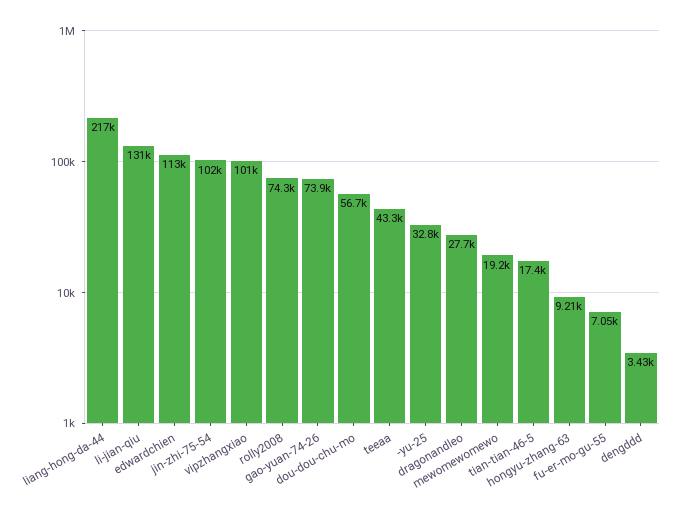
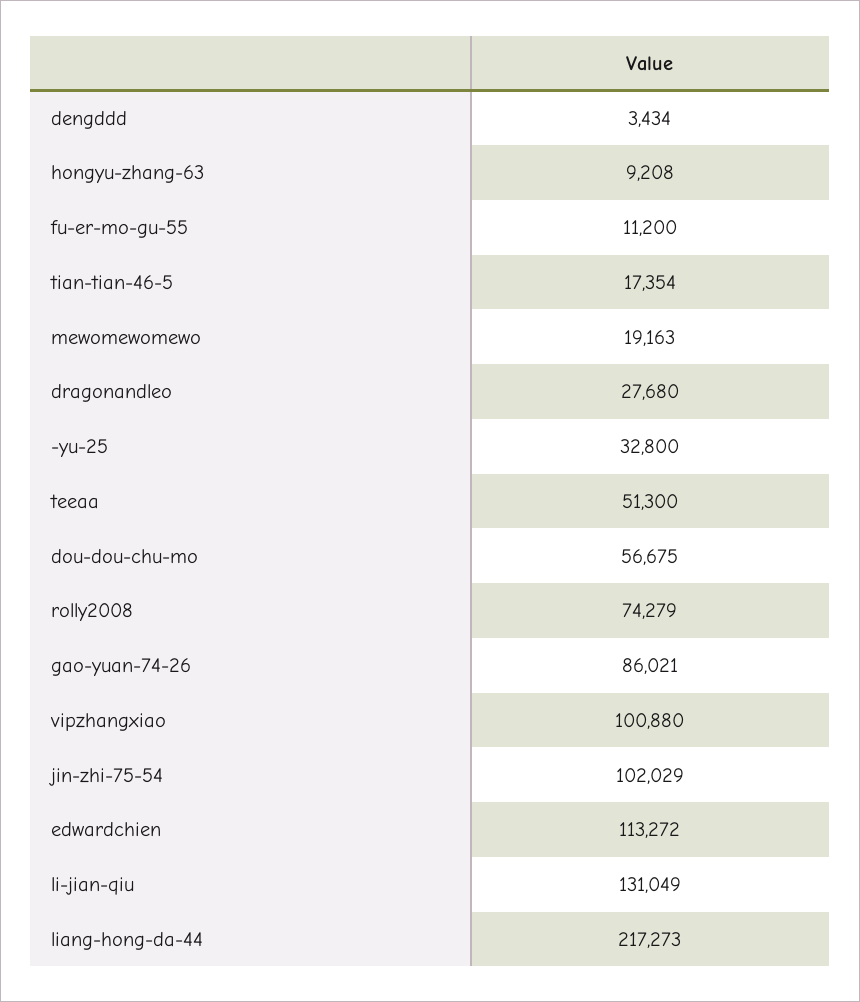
  {
    "liang-hong-da-44": 217273,
    "li-jian-qiu": 131049,
    "edwardchien": 113272,
    "jin-zhi-75-54": 102029,
    "vipzhangxiao": 100880,
    "rolly2008": 74279,
-   "gao-yuan-74-26": 73900,
+   "gao-yuan-74-26": 86021,
    "dou-dou-chu-mo": 56675,
-   "teeaa": 43300,
+   "teeaa": 51300,
    "-yu-25": 32800,
    "dragonandleo": 27680,
    "mewomewomewo": 19163,
    "tian-tian-46-5": 17354,
    "hongyu-zhang-63": 9208,
-   "fu-er-mo-gu-55": 7050,
+   "fu-er-mo-gu-55": 11200,
    "dengddd": 3434
  }

